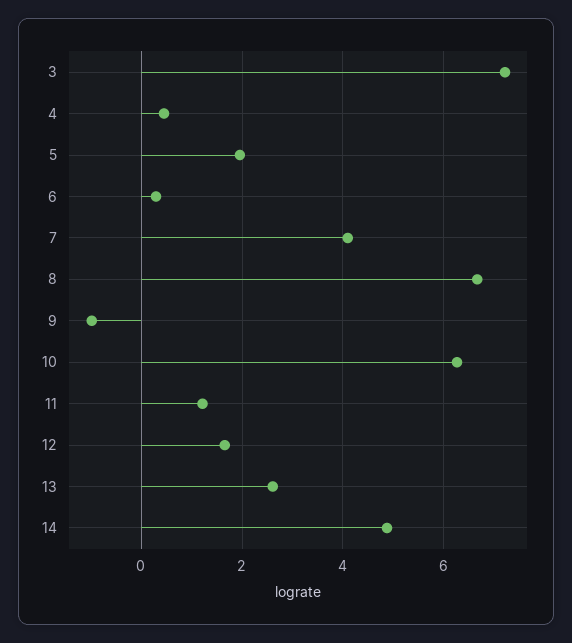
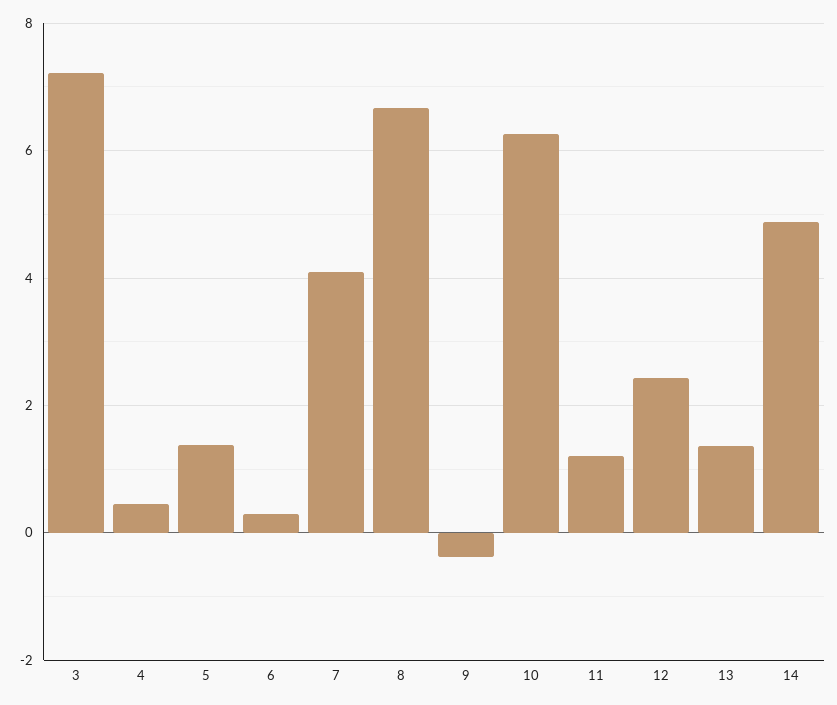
  {
    "3": 7.2,
    "4": 0.4,
-   "5": 2,
+   "5": 1.4,
    "6": 0.2,
    "7": 4,
    "8": 6.6,
-   "9": -1,
+   "9": -0.4,
    "10": 6.2,
    "11": 1.2,
-   "12": 1.6,
+   "12": 2.4,
-   "13": 2.6,
+   "13": 1.4,
    "14": 4.8
  }

